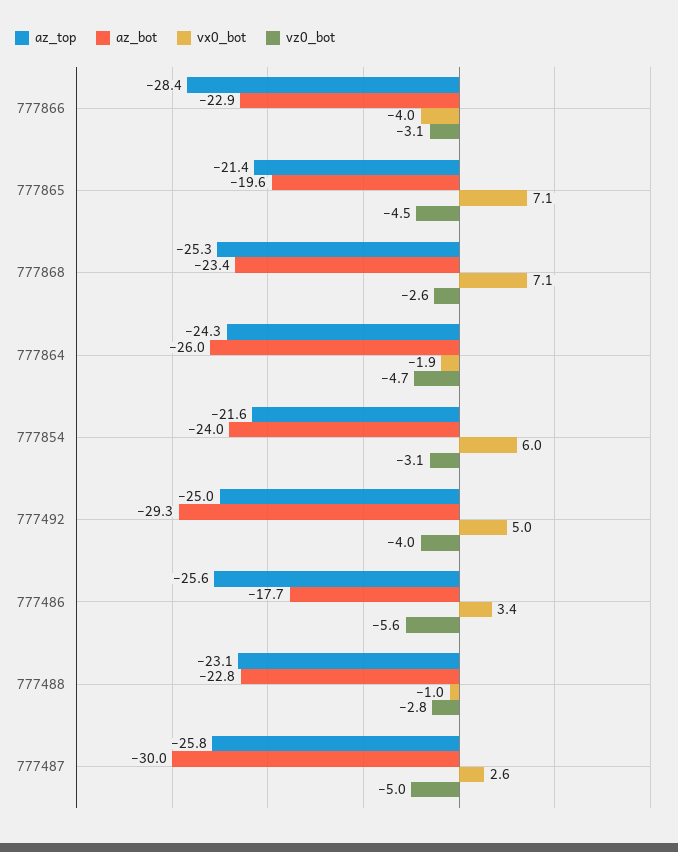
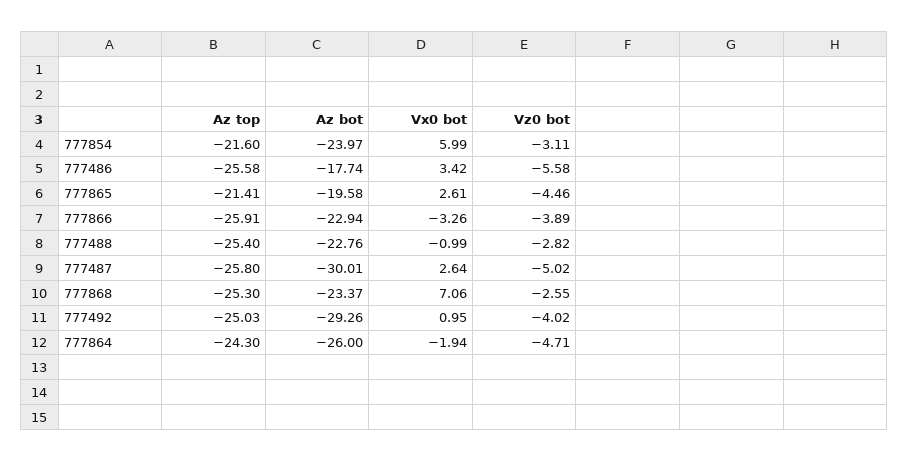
  {
    "az_top": {
-     "777866": -28.4,
+     "777866": -25.91,
      "777865": -21.41,
      "777868": -25.3,
      "777864": -24.3,
      "777854": -21.6,
      "777492": -25.03,
      "777486": -25.58,
-     "777488": -23.1,
+     "777488": -25.4,
      "777487": -25.8
    },
    "az_bot": {
      "777866": -22.94,
      "777865": -19.58,
      "777868": -23.37,
      "777864": -26,
      "777854": -23.97,
      "777492": -29.26,
      "777486": -17.74,
      "777488": -22.76,
      "777487": -30.01
    },
    "vx0_bot": {
-     "777866": -4,
+     "777866": -3.26,
-     "777865": 7.1,
+     "777865": 2.61,
      "777868": 7.06,
      "777864": -1.94,
      "777854": 5.99,
-     "777492": 5,
+     "777492": 0.95,
      "777486": 3.42,
      "777488": -0.99,
      "777487": 2.64
    },
    "vz0_bot": {
-     "777866": -3.1,
+     "777866": -3.89,
      "777865": -4.46,
      "777868": -2.55,
      "777864": -4.71,
      "777854": -3.11,
      "777492": -4.02,
      "777486": -5.58,
      "777488": -2.82,
      "777487": -5.02
    }
  }

